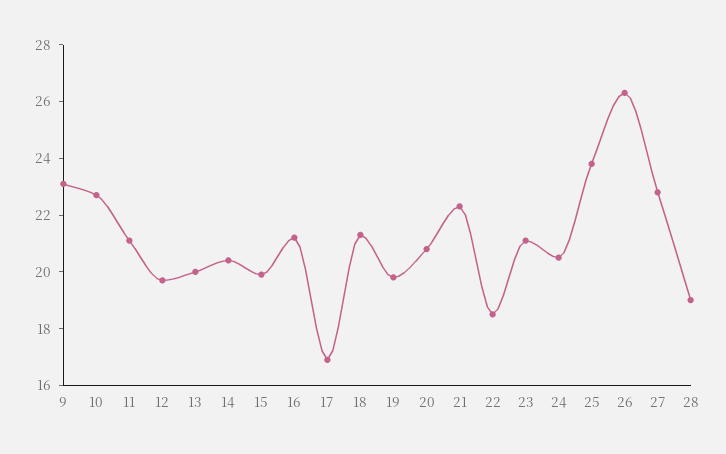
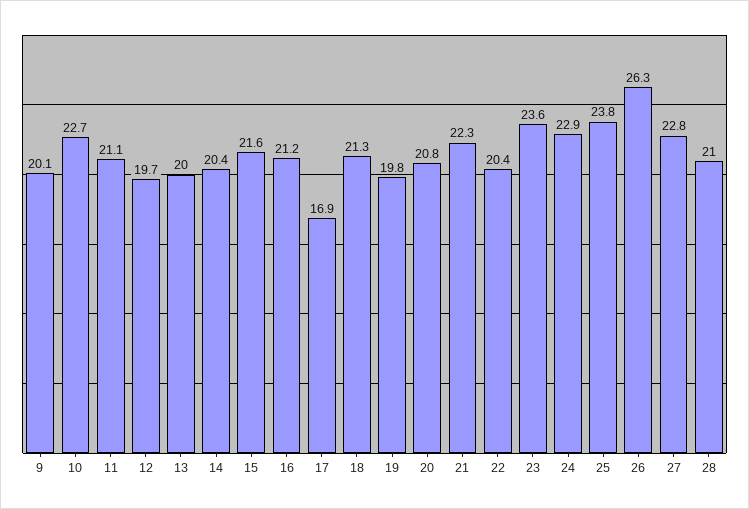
  {
-   "9": 23,
+   "9": 20.1,
    "10": 22.7,
    "11": 21.1,
    "12": 19.7,
    "13": 20,
    "14": 20.4,
-   "15": 20,
+   "15": 21.6,
    "16": 21.2,
    "17": 16.9,
    "18": 21.3,
    "19": 19.8,
    "20": 20.8,
    "21": 22.3,
-   "22": 18.5,
+   "22": 20.4,
-   "23": 21,
+   "23": 23.6,
-   "24": 20.5,
+   "24": 22.9,
    "25": 23.8,
    "26": 26.3,
    "27": 22.8,
-   "28": 19
+   "28": 21
  }

